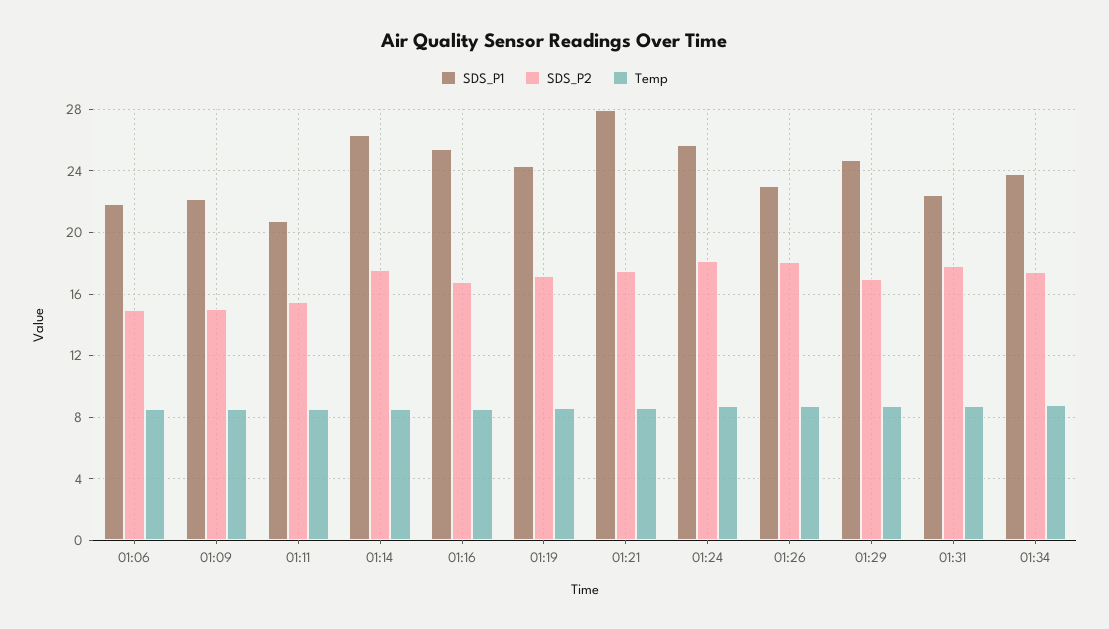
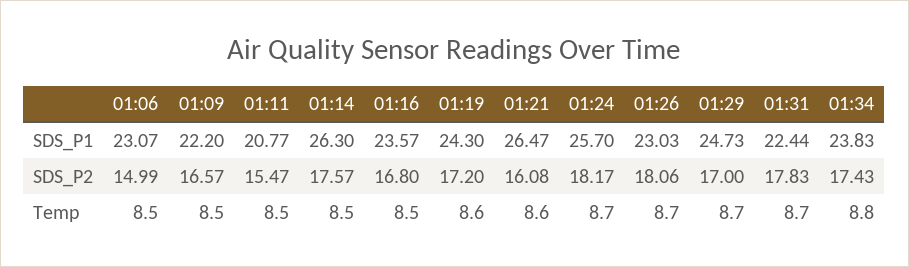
  {
    "SDS_P1": {
-     "01:06": 22,
+     "01:06": 23.07,
      "01:09": 22.2,
      "01:11": 20.77,
      "01:14": 26.3,
-     "01:16": 25.5,
+     "01:16": 23.57,
      "01:19": 24.3,
-     "01:21": 28,
+     "01:21": 26.47,
      "01:24": 25.7,
      "01:26": 23.03,
      "01:29": 24.73,
      "01:31": 22.44,
      "01:34": 23.83
    },
    "SDS_P2": {
      "01:06": 14.99,
-     "01:09": 15,
+     "01:09": 16.57,
      "01:11": 15.47,
      "01:14": 17.57,
      "01:16": 16.8,
      "01:19": 17.2,
-     "01:21": 17.5,
+     "01:21": 16.08,
      "01:24": 18.17,
      "01:26": 18.06,
      "01:29": 17,
      "01:31": 17.83,
      "01:34": 17.43
    },
    "Temp": {
      "01:06": 8.5,
      "01:09": 8.5,
      "01:11": 8.5,
      "01:14": 8.5,
      "01:16": 8.5,
      "01:19": 8.6,
      "01:21": 8.6,
      "01:24": 8.7,
      "01:26": 8.7,
      "01:29": 8.7,
      "01:31": 8.7,
      "01:34": 8.8
    }
  }

